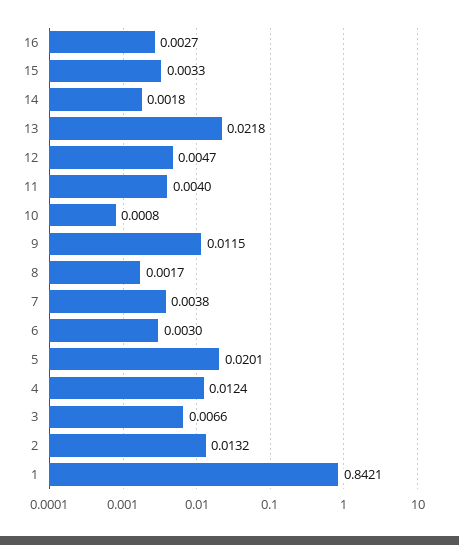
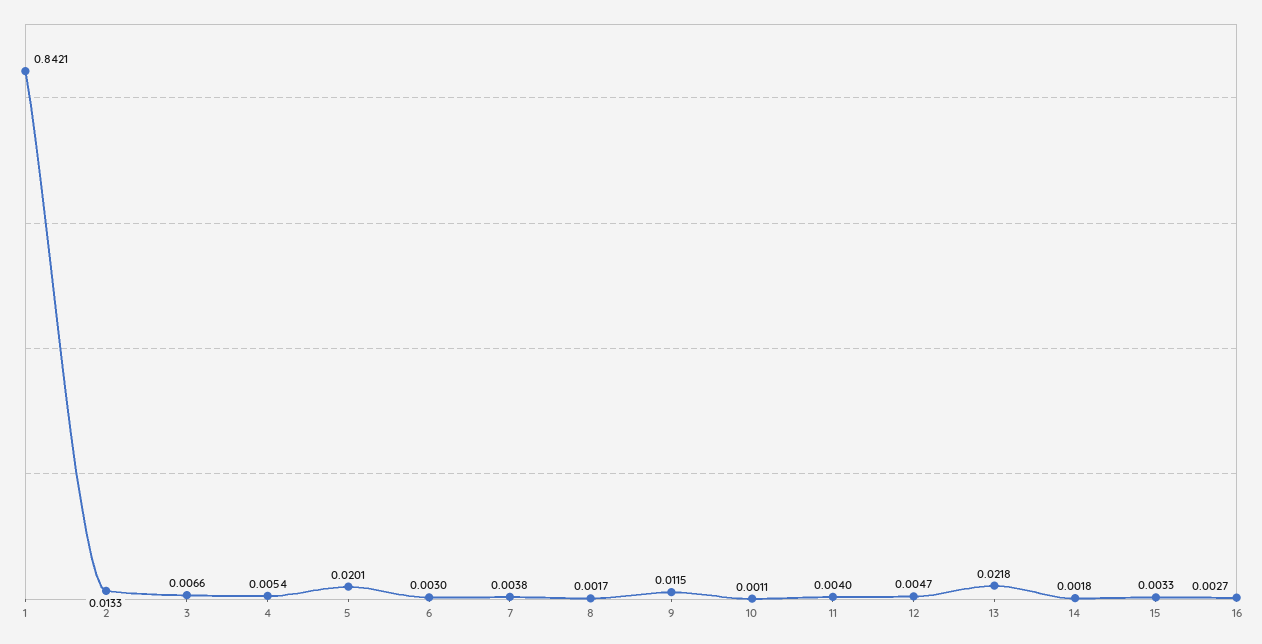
  {
    "16": 0.0027,
    "15": 0.0033,
    "14": 0.0018,
    "13": 0.0218,
    "12": 0.0047,
    "11": 0.004,
-   "10": 0.0008,
+   "10": 0.0011,
    "9": 0.0115,
    "8": 0.0017,
    "7": 0.0038,
    "6": 0.003,
    "5": 0.0201,
-   "4": 0.0124,
+   "4": 0.0054,
    "3": 0.0066,
-   "2": 0.0132,
+   "2": 0.0133,
    "1": 0.8421
  }

